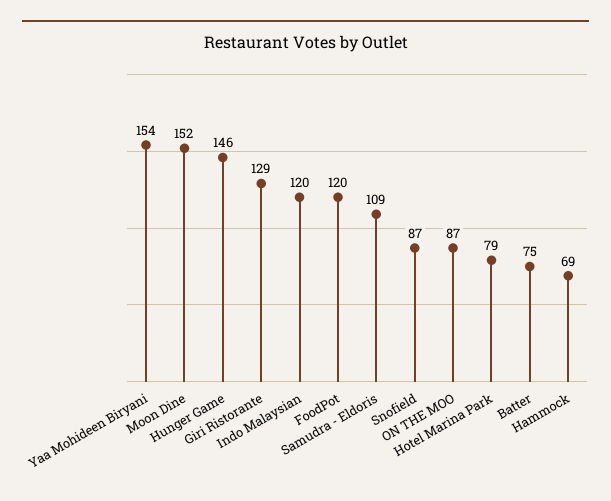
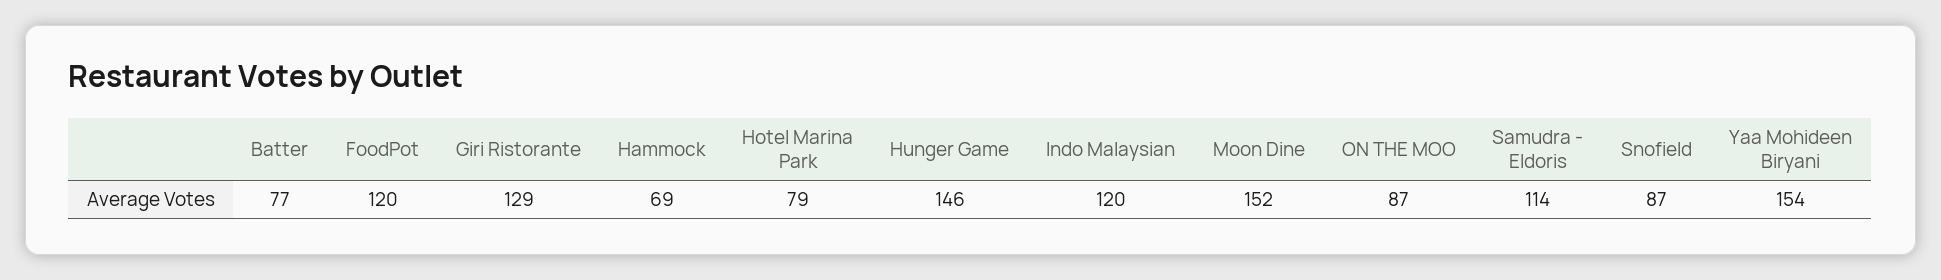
  {
    "Yaa Mohideen Biryani": 154,
    "Moon Dine": 152,
    "Hunger Game": 146,
    "Giri Ristorante": 129,
    "Indo Malaysian": 120,
    "FoodPot": 120,
-   "Samudra - Eldoris": 109,
+   "Samudra - Eldoris": 114,
    "Snofield": 87,
    "ON THE MOO": 87,
    "Hotel Marina Park": 79,
-   "Batter": 75,
+   "Batter": 77,
    "Hammock": 69
  }

